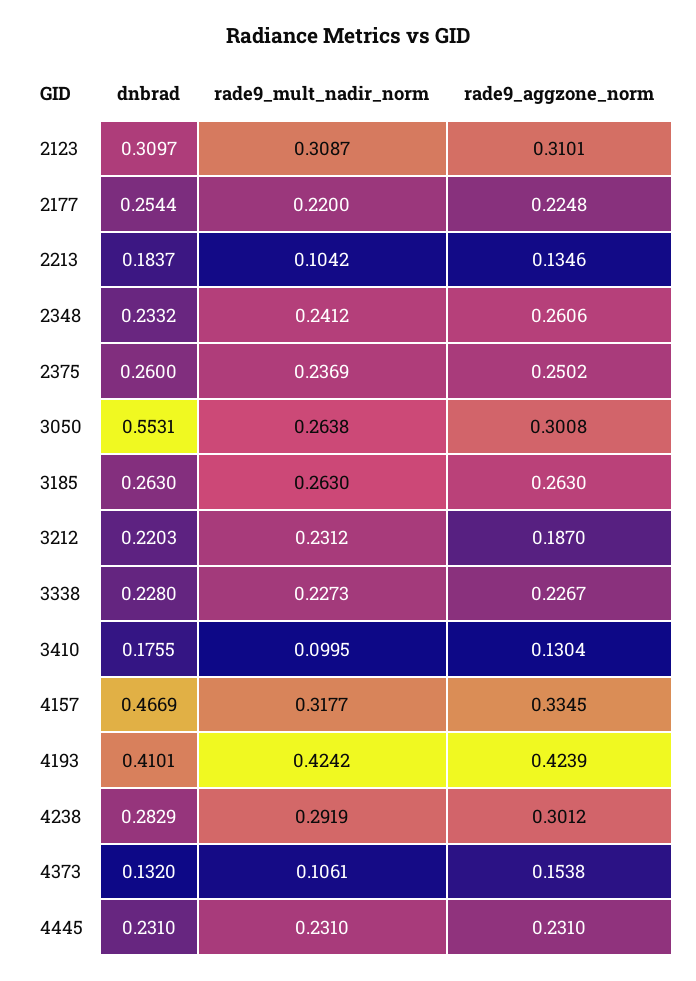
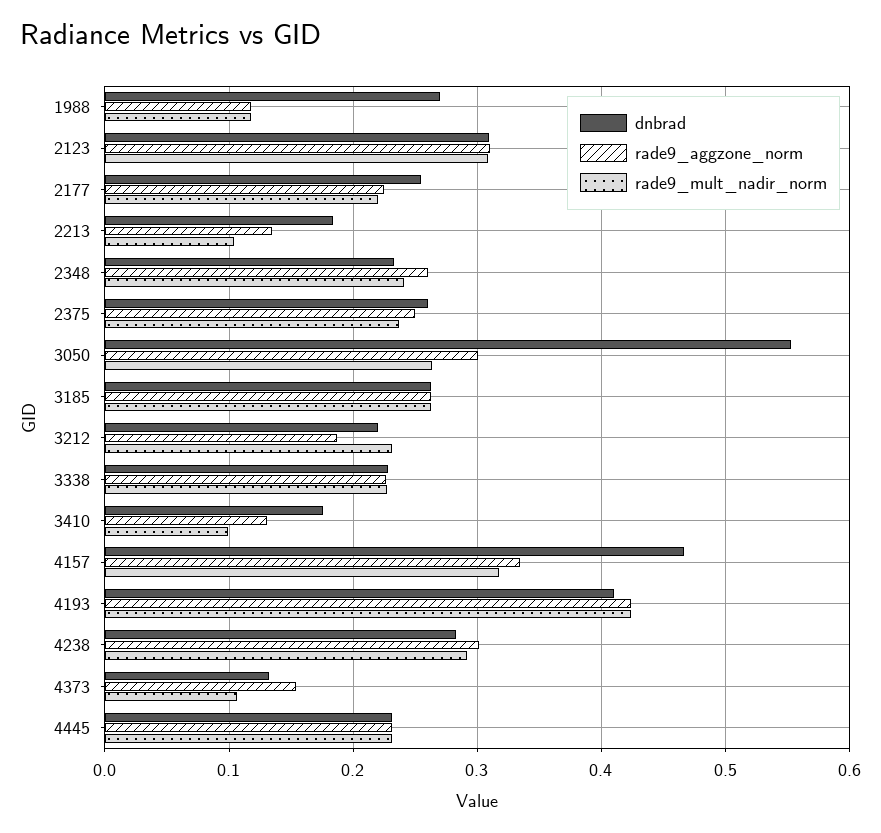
  {
    "dnbrad": {
      "2123": 0.3097,
      "2177": 0.2544,
      "2213": 0.1837,
      "2348": 0.2332,
      "2375": 0.26,
      "3050": 0.5531,
      "3185": 0.263,
      "3212": 0.2203,
      "3338": 0.228,
      "3410": 0.1755,
      "4157": 0.4669,
      "4193": 0.4101,
      "4238": 0.2829,
      "4373": 0.132,
-     "4445": 0.231
+     "4445": 0.231,
+     "1988": 0.27
    },
    "rade9_mult_nadir_norm": {
      "2123": 0.3087,
      "2177": 0.22,
      "2213": 0.1042,
      "2348": 0.2412,
      "2375": 0.2369,
      "3050": 0.2638,
      "3185": 0.263,
      "3212": 0.2312,
      "3338": 0.2273,
      "3410": 0.0995,
      "4157": 0.3177,
      "4193": 0.4242,
      "4238": 0.2919,
      "4373": 0.1061,
-     "4445": 0.231
+     "4445": 0.231,
+     "1988": 0.12
    },
    "rade9_aggzone_norm": {
      "2123": 0.3101,
      "2177": 0.2248,
      "2213": 0.1346,
      "2348": 0.2606,
      "2375": 0.2502,
      "3050": 0.3008,
      "3185": 0.263,
      "3212": 0.187,
      "3338": 0.2267,
      "3410": 0.1304,
      "4157": 0.3345,
      "4193": 0.4239,
      "4238": 0.3012,
      "4373": 0.1538,
-     "4445": 0.231
+     "4445": 0.231,
+     "1988": 0.12
    }
  }

